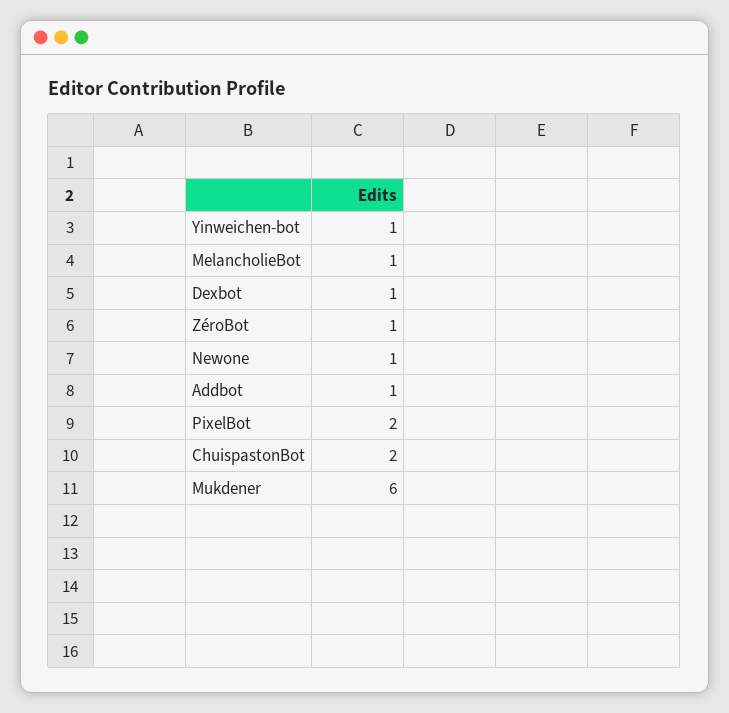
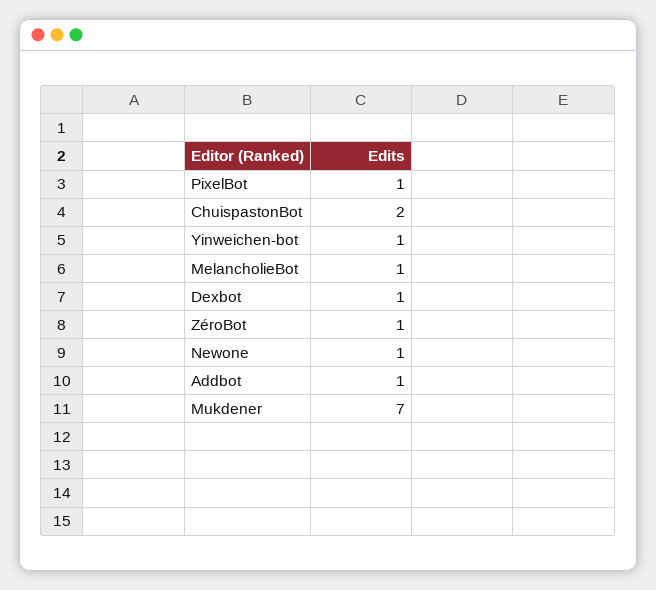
  {
    "Yinweichen-bot": 1,
    "MelancholieBot": 1,
    "Dexbot": 1,
    "ZéroBot": 1,
    "Newone": 1,
    "Addbot": 1,
-   "PixelBot": 2,
+   "PixelBot": 1,
    "ChuispastonBot": 2,
-   "Mukdener": 6
+   "Mukdener": 7
  }

